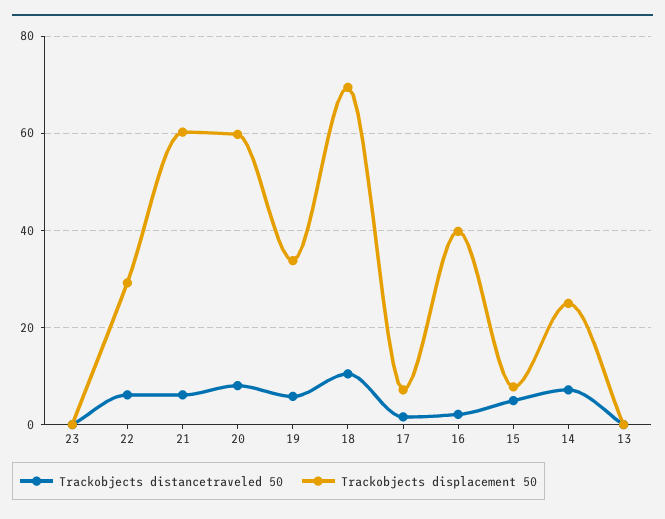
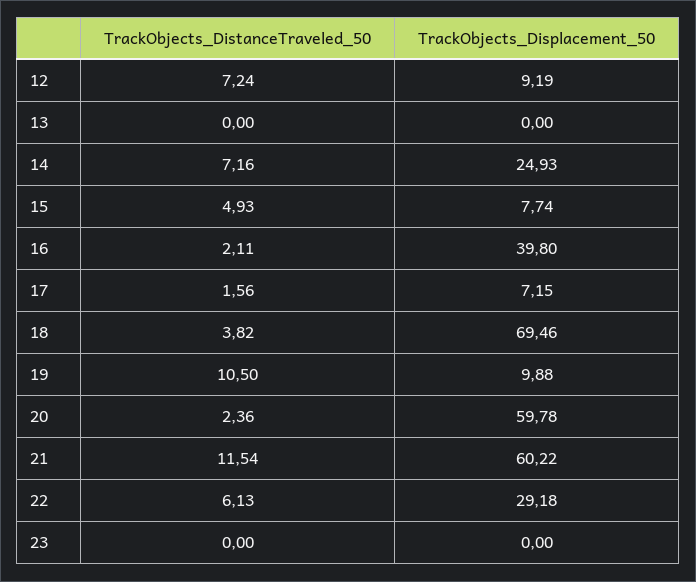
  {
    "Trackobjects distancetraveled 50": {
      "23": 0,
      "22": 6.13,
-     "21": 6,
+     "21": 11.54,
-     "20": 8,
+     "20": 2.36,
-     "19": 6,
+     "19": 10.5,
-     "18": 10,
+     "18": 3.82,
      "17": 1.56,
      "16": 2.11,
      "15": 4.93,
      "14": 7.16,
-     "13": 0
+     "13": 0,
+     "12": 7.24
    },
    "Trackobjects displacement 50": {
      "23": 0,
      "22": 29.18,
      "21": 60.22,
      "20": 59.78,
-     "19": 34,
+     "19": 9.88,
      "18": 69.46,
      "17": 7.15,
      "16": 39.8,
      "15": 7.74,
      "14": 24.93,
-     "13": 0
+     "13": 0,
+     "12": 9.19
    }
  }

